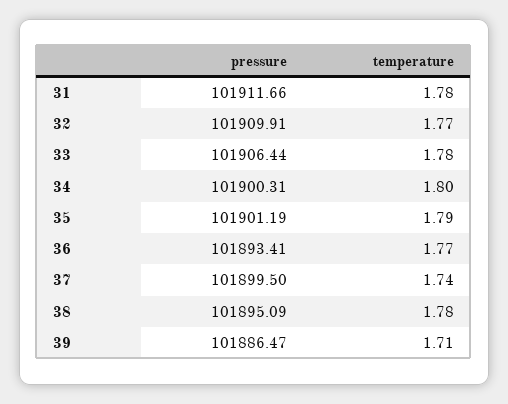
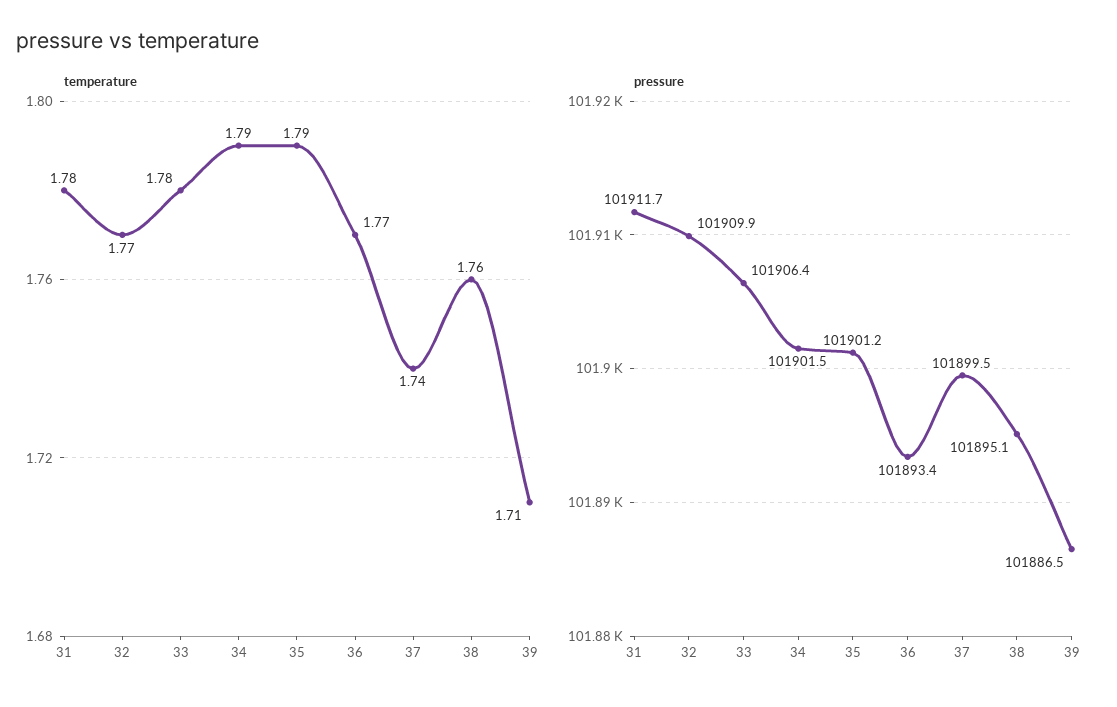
  {
    "pressure": {
      "31": 101911.66,
      "32": 101909.91,
      "33": 101906.44,
-     "34": 101900.31,
+     "34": 101901.5,
      "35": 101901.19,
      "36": 101893.41,
      "37": 101899.5,
      "38": 101895.09,
      "39": 101886.47
    },
    "temperature": {
      "31": 1.78,
      "32": 1.77,
      "33": 1.78,
-     "34": 1.8,
+     "34": 1.79,
      "35": 1.79,
      "36": 1.77,
      "37": 1.74,
-     "38": 1.78,
+     "38": 1.76,
      "39": 1.71
    }
  }

